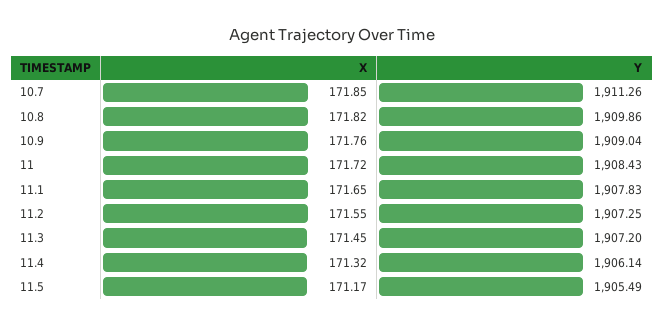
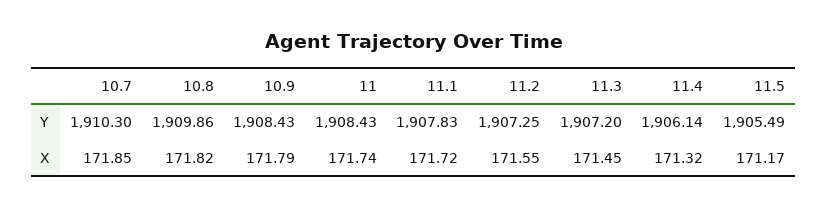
  {
    "X": {
      "10.7": 171.85,
      "10.8": 171.82,
-     "10.9": 171.76,
+     "10.9": 171.79,
-     "11": 171.72,
+     "11": 171.74,
-     "11.1": 171.65,
+     "11.1": 171.72,
      "11.2": 171.55,
      "11.3": 171.45,
      "11.4": 171.32,
      "11.5": 171.17
    },
    "Y": {
-     "10.7": 1911.26,
+     "10.7": 1910.3,
      "10.8": 1909.86,
-     "10.9": 1909.04,
+     "10.9": 1908.43,
      "11": 1908.43,
      "11.1": 1907.83,
      "11.2": 1907.25,
      "11.3": 1907.2,
      "11.4": 1906.14,
      "11.5": 1905.49
    }
  }

